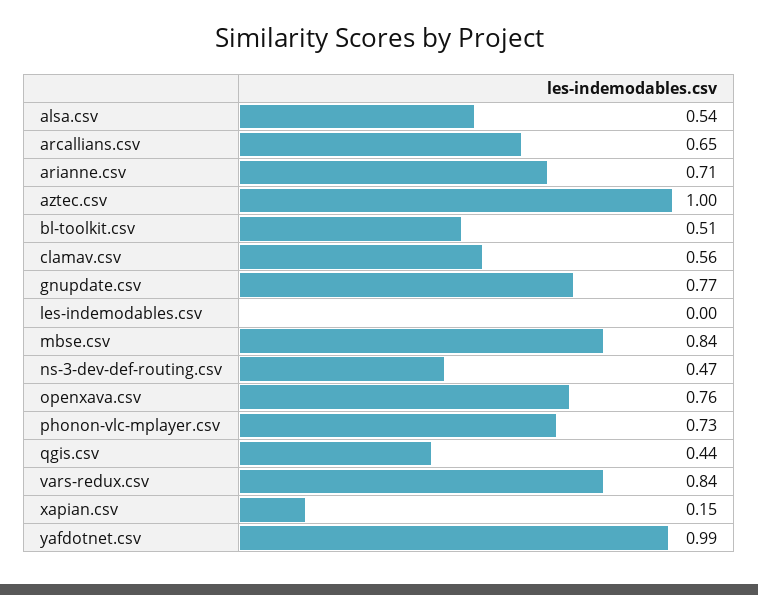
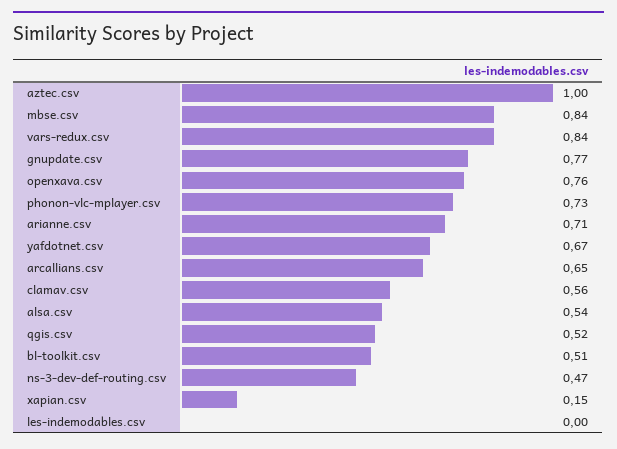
  {
    "alsa.csv": 0.54,
    "arcallians.csv": 0.65,
    "arianne.csv": 0.71,
    "aztec.csv": 1,
    "bl-toolkit.csv": 0.51,
    "clamav.csv": 0.56,
    "gnupdate.csv": 0.77,
    "les-indemodables.csv": 0,
    "mbse.csv": 0.84,
    "ns-3-dev-def-routing.csv": 0.47,
    "openxava.csv": 0.76,
    "phonon-vlc-mplayer.csv": 0.73,
-   "qgis.csv": 0.44,
+   "qgis.csv": 0.52,
    "vars-redux.csv": 0.84,
    "xapian.csv": 0.15,
-   "yafdotnet.csv": 0.99
+   "yafdotnet.csv": 0.67
  }

